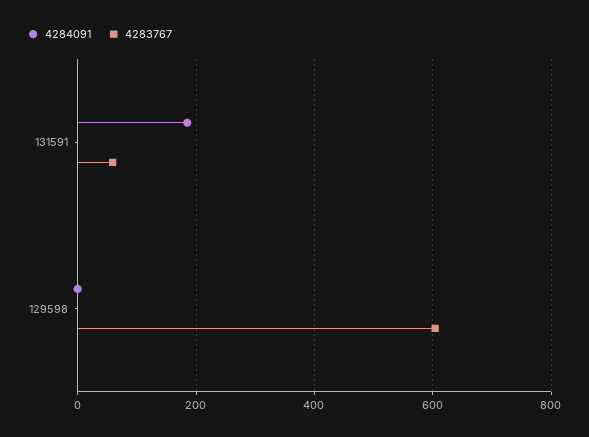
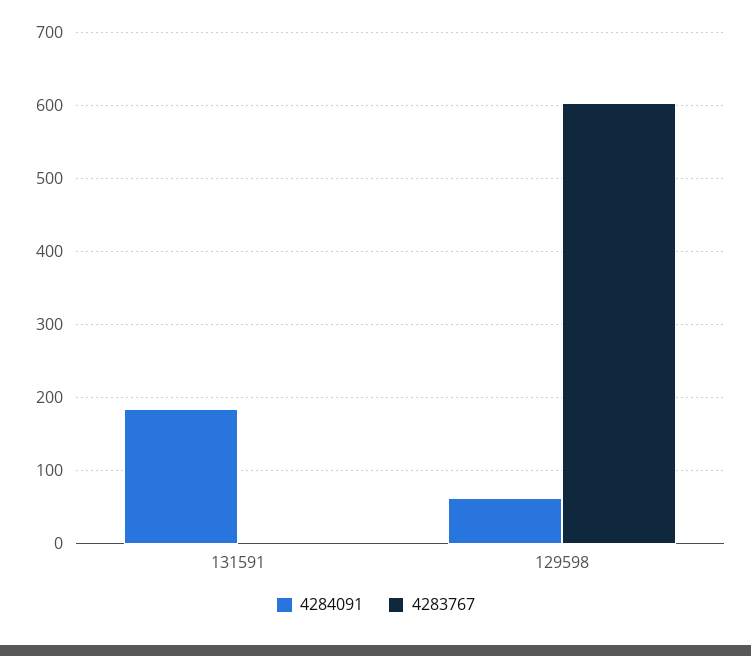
  {
    "4284091": {
      "131591": 190,
-     "129598": 0
+     "129598": 60
    },
    "4283767": {
-     "131591": 60,
+     "131591": 0,
      "129598": 600
    }
  }

